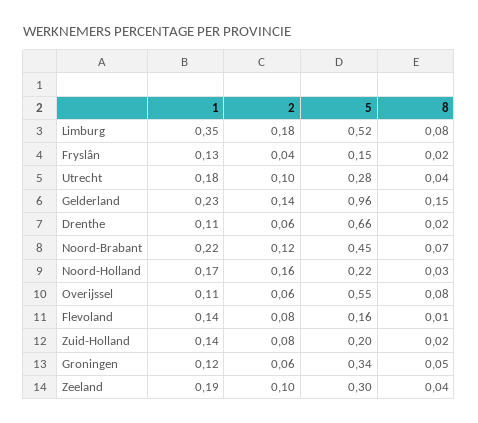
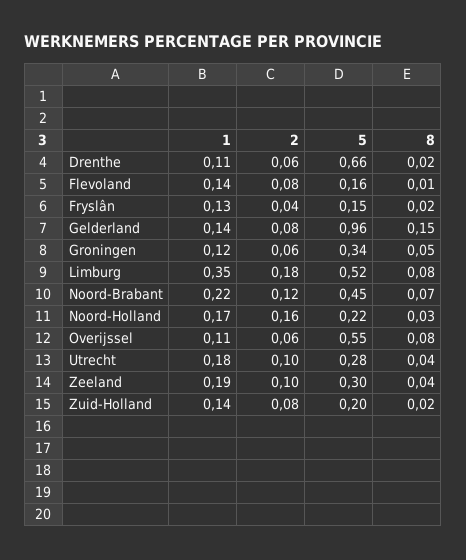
  {
    "1": {
      "Limburg": 0.35,
      "Fryslân": 0.13,
      "Utrecht": 0.18,
-     "Gelderland": 0.23,
+     "Gelderland": 0.14,
      "Drenthe": 0.11,
      "Noord-Brabant": 0.22,
      "Noord-Holland": 0.17,
      "Overijssel": 0.11,
      "Flevoland": 0.14,
      "Zuid-Holland": 0.14,
      "Groningen": 0.12,
      "Zeeland": 0.19
    },
    "2": {
      "Limburg": 0.18,
      "Fryslân": 0.04,
      "Utrecht": 0.1,
-     "Gelderland": 0.14,
+     "Gelderland": 0.08,
      "Drenthe": 0.06,
      "Noord-Brabant": 0.12,
      "Noord-Holland": 0.16,
      "Overijssel": 0.06,
      "Flevoland": 0.08,
      "Zuid-Holland": 0.08,
      "Groningen": 0.06,
      "Zeeland": 0.1
    },
    "5": {
      "Limburg": 0.52,
      "Fryslân": 0.15,
      "Utrecht": 0.28,
      "Gelderland": 0.96,
      "Drenthe": 0.66,
      "Noord-Brabant": 0.45,
      "Noord-Holland": 0.22,
      "Overijssel": 0.55,
      "Flevoland": 0.16,
      "Zuid-Holland": 0.2,
      "Groningen": 0.34,
      "Zeeland": 0.3
    },
    "8": {
      "Limburg": 0.08,
      "Fryslân": 0.02,
      "Utrecht": 0.04,
      "Gelderland": 0.15,
      "Drenthe": 0.02,
      "Noord-Brabant": 0.07,
      "Noord-Holland": 0.03,
      "Overijssel": 0.08,
      "Flevoland": 0.01,
      "Zuid-Holland": 0.02,
      "Groningen": 0.05,
      "Zeeland": 0.04
    }
  }

